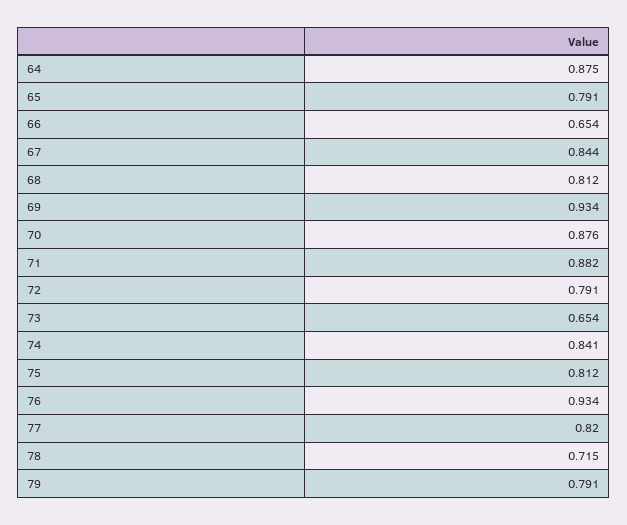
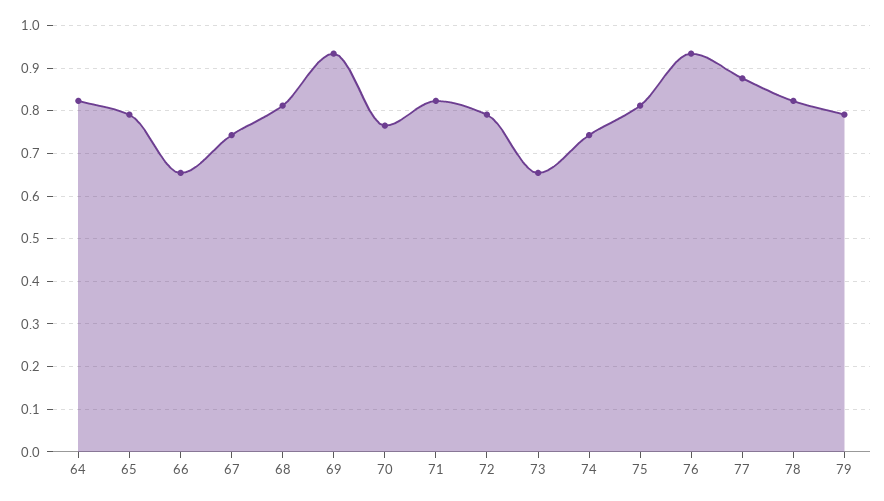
  {
-   "64": 0.875,
+   "64": 0.82,
    "65": 0.791,
    "66": 0.654,
-   "67": 0.844,
+   "67": 0.74,
    "68": 0.812,
    "69": 0.934,
-   "70": 0.876,
+   "70": 0.76,
-   "71": 0.882,
+   "71": 0.82,
    "72": 0.791,
    "73": 0.654,
-   "74": 0.841,
+   "74": 0.74,
    "75": 0.812,
    "76": 0.934,
-   "77": 0.82,
+   "77": 0.88,
-   "78": 0.715,
+   "78": 0.82,
    "79": 0.791
  }

